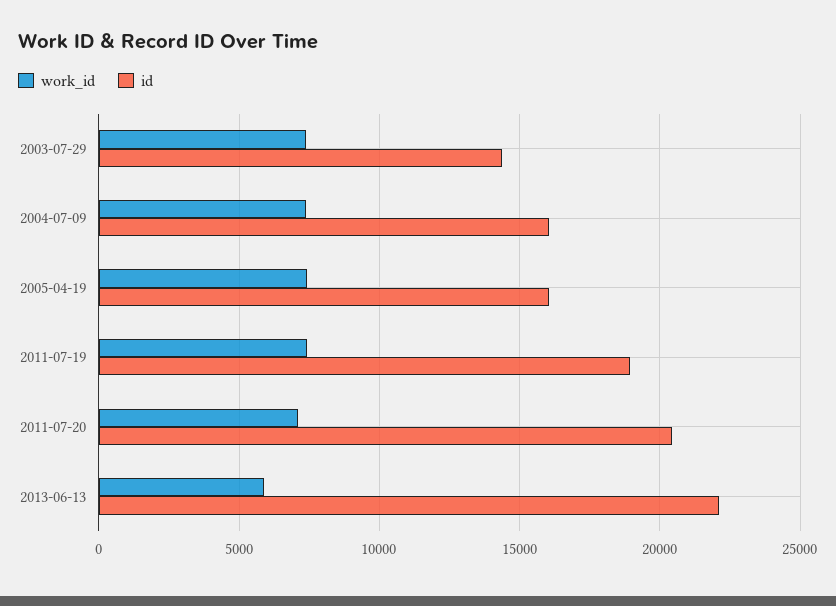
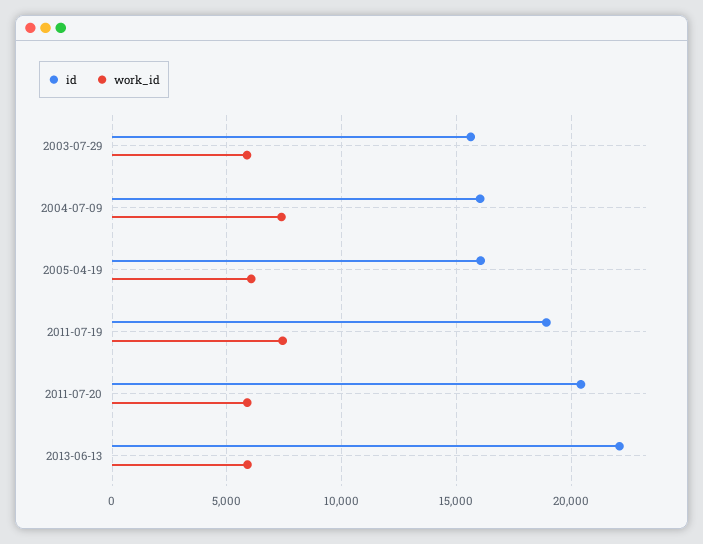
  {
    "work_id": {
-     "2003-07-29": 7500,
+     "2003-07-29": 6000,
      "2004-07-09": 7500,
-     "2005-04-19": 7500,
+     "2005-04-19": 6000,
      "2011-07-19": 7500,
-     "2011-07-20": 7000,
+     "2011-07-20": 6000,
      "2013-06-13": 6000
    },
    "id": {
-     "2003-07-29": 14500,
+     "2003-07-29": 15500,
      "2004-07-09": 16000,
      "2005-04-19": 16000,
      "2011-07-19": 19000,
      "2011-07-20": 20500,
      "2013-06-13": 22000
    }
  }

